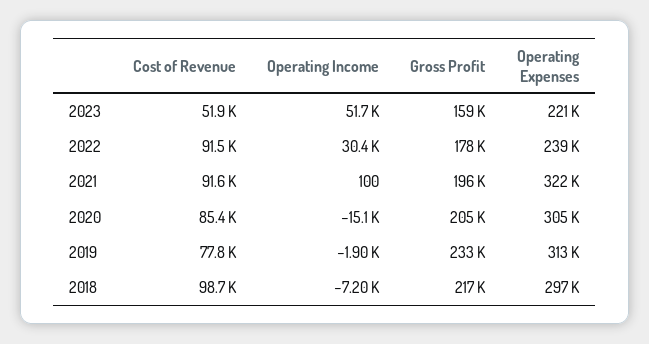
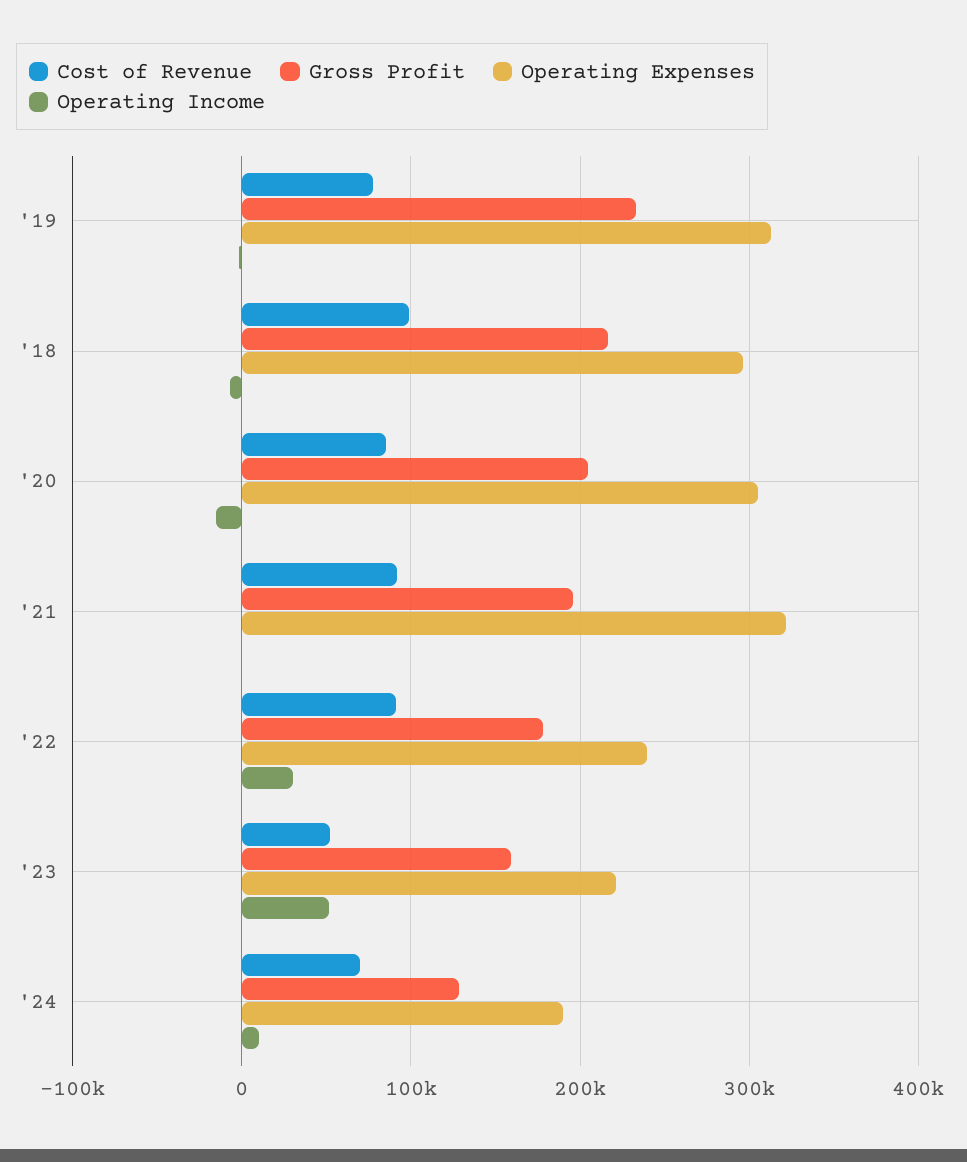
  {
    "Cost of Revenue": {
      "2023": 51900,
      "2022": 91500,
      "2021": 91600,
      "2020": 85400,
      "2019": 77800,
-     "2018": 98700
+     "2018": 98700,
+     "'24": 70000
    },
    "Operating Income": {
      "2023": 51700,
      "2022": 30400,
      "2021": 100,
      "2020": -15100,
      "2019": -1900,
-     "2018": -7200
+     "2018": -7200,
+     "'24": 10000
    },
    "Gross Profit": {
      "2023": 159000,
      "2022": 178000,
      "2021": 196000,
      "2020": 205000,
      "2019": 233000,
-     "2018": 217000
+     "2018": 217000,
+     "'24": 130000
    },
    "Operating Expenses": {
      "2023": 221000,
      "2022": 239000,
      "2021": 322000,
      "2020": 305000,
      "2019": 313000,
-     "2018": 297000
+     "2018": 297000,
+     "'24": 190000
    }
  }

